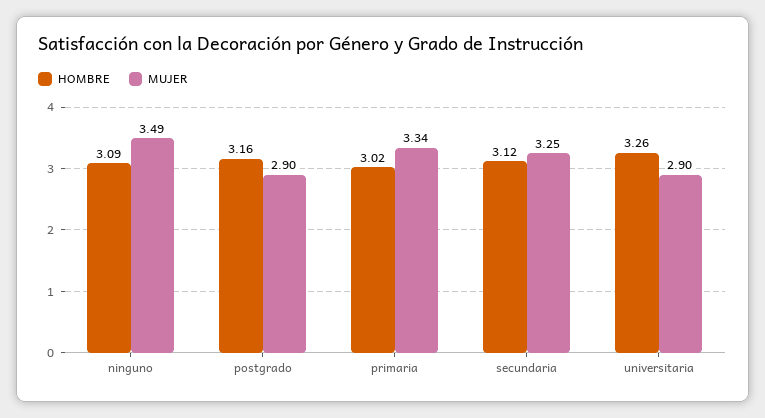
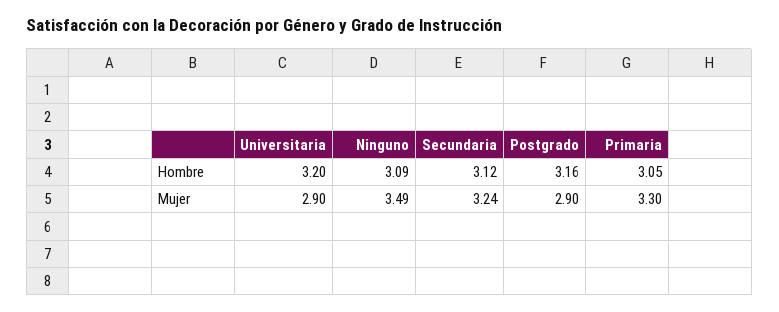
  {
    "HOMBRE": {
      "ninguno": 3.09,
      "postgrado": 3.16,
-     "primaria": 3.02,
+     "primaria": 3.05,
      "secundaria": 3.12,
-     "universitaria": 3.26
+     "universitaria": 3.2
    },
    "MUJER": {
      "ninguno": 3.49,
      "postgrado": 2.9,
-     "primaria": 3.34,
+     "primaria": 3.3,
-     "secundaria": 3.25,
+     "secundaria": 3.24,
      "universitaria": 2.9
    }
  }

